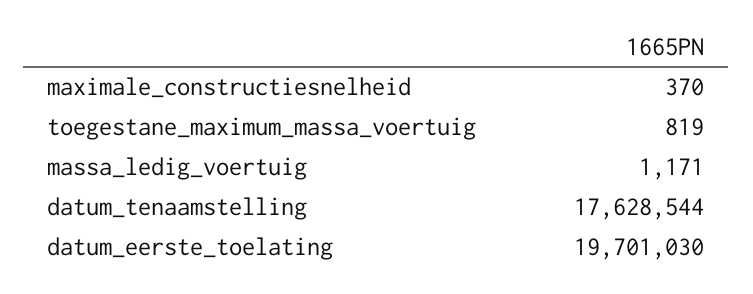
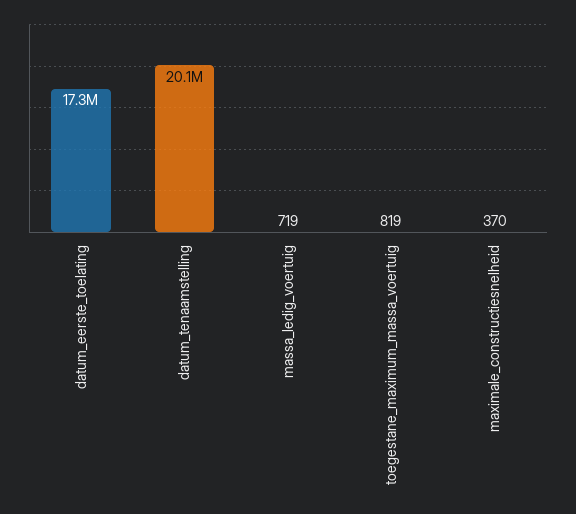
  {
    "maximale_constructiesnelheid": 370,
    "toegestane_maximum_massa_voertuig": 819,
-   "massa_ledig_voertuig": 1171,
+   "massa_ledig_voertuig": 719,
-   "datum_tenaamstelling": 17628544,
+   "datum_tenaamstelling": 20100000,
-   "datum_eerste_toelating": 19701030
+   "datum_eerste_toelating": 17300000
  }

